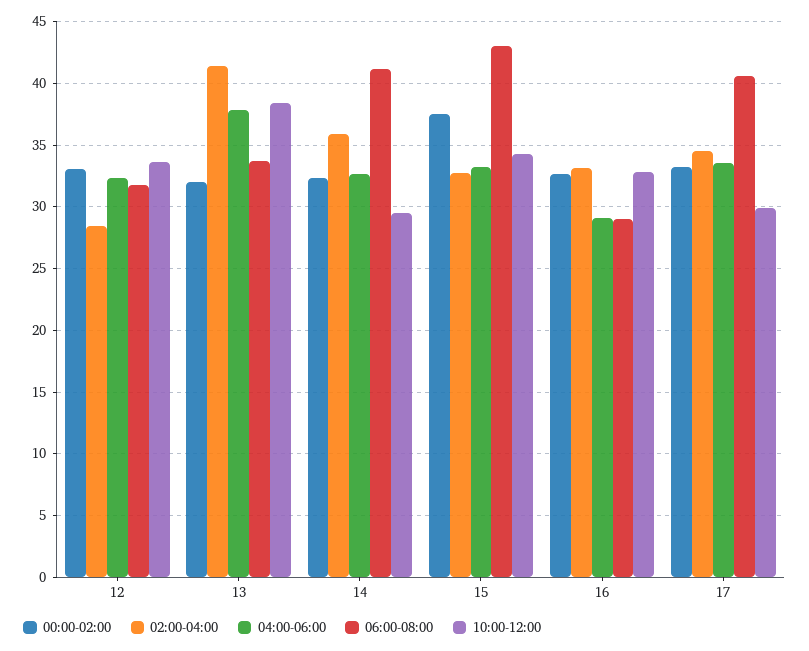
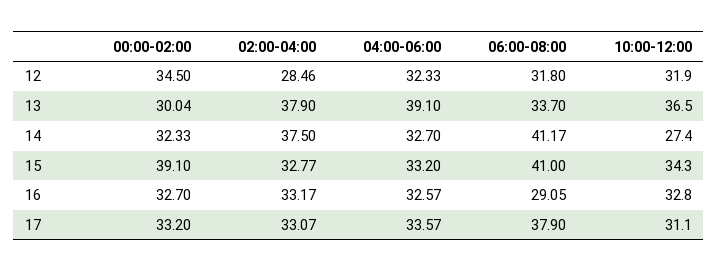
  {
    "00:00-02:00": {
-     "12": 33,
+     "12": 34.5,
-     "13": 32,
+     "13": 30.04,
      "14": 32.33,
-     "15": 37.5,
+     "15": 39.1,
      "16": 32.7,
      "17": 33.2
    },
    "02:00-04:00": {
      "12": 28.46,
-     "13": 41.5,
+     "13": 37.9,
-     "14": 36,
+     "14": 37.5,
      "15": 32.77,
      "16": 33.17,
-     "17": 34.5
+     "17": 33.07
    },
    "04:00-06:00": {
      "12": 32.33,
-     "13": 38,
+     "13": 39.1,
      "14": 32.7,
      "15": 33.2,
-     "16": 29,
+     "16": 32.57,
      "17": 33.57
    },
    "06:00-08:00": {
      "12": 31.8,
      "13": 33.7,
      "14": 41.17,
-     "15": 43,
+     "15": 41,
      "16": 29.05,
-     "17": 40.5
+     "17": 37.9
    },
    "10:00-12:00": {
-     "12": 33.5,
+     "12": 31.9,
-     "13": 38.5,
+     "13": 36.5,
-     "14": 29.5,
+     "14": 27.4,
      "15": 34.3,
      "16": 32.8,
-     "17": 30
+     "17": 31.1
    }
  }

